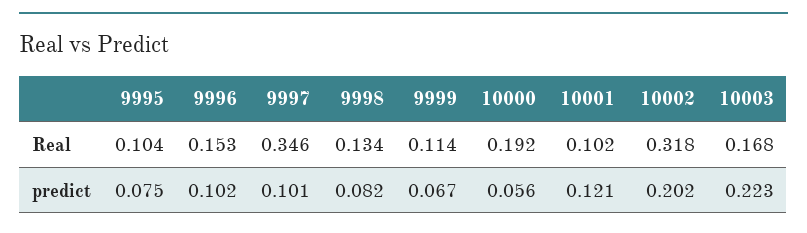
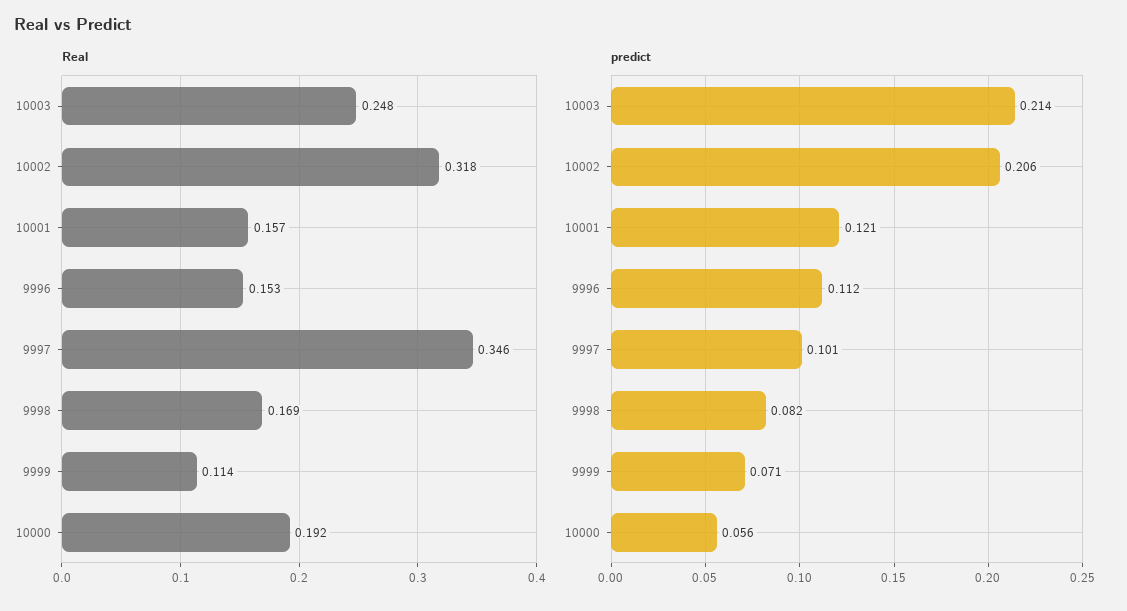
  {
    "Real": {
-     "9995": 0.104,
      "9996": 0.153,
      "9997": 0.346,
-     "9998": 0.134,
+     "9998": 0.169,
      "9999": 0.114,
      "10000": 0.192,
-     "10001": 0.102,
+     "10001": 0.157,
      "10002": 0.318,
-     "10003": 0.168
+     "10003": 0.248
    },
    "predict": {
-     "9995": 0.075,
-     "9996": 0.102,
+     "9996": 0.112,
      "9997": 0.101,
      "9998": 0.082,
-     "9999": 0.067,
+     "9999": 0.071,
      "10000": 0.056,
      "10001": 0.121,
-     "10002": 0.202,
+     "10002": 0.206,
-     "10003": 0.223
+     "10003": 0.214
    }
  }

